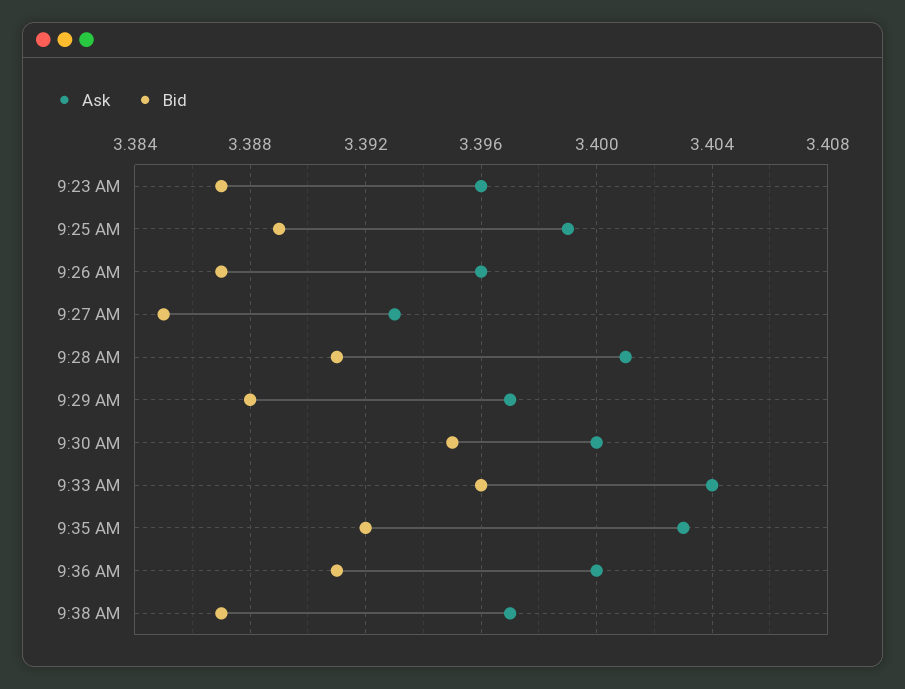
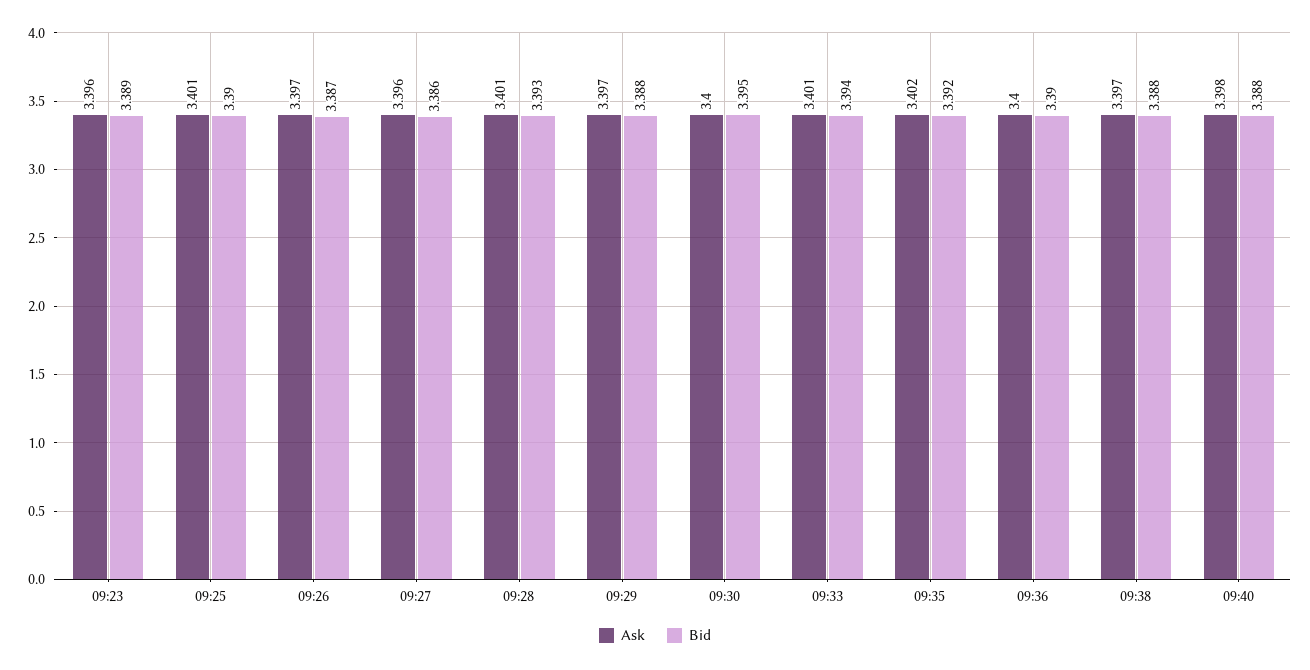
  {
    "Ask": {
      "9:23 AM": 3.396,
-     "9:25 AM": 3.399,
+     "9:25 AM": 3.401,
-     "9:26 AM": 3.396,
+     "9:26 AM": 3.397,
-     "9:27 AM": 3.393,
+     "9:27 AM": 3.396,
      "9:28 AM": 3.401,
      "9:29 AM": 3.397,
      "9:30 AM": 3.4,
-     "9:33 AM": 3.404,
+     "9:33 AM": 3.401,
-     "9:35 AM": 3.403,
+     "9:35 AM": 3.402,
      "9:36 AM": 3.4,
-     "9:38 AM": 3.397
+     "9:38 AM": 3.397,
+     "09:40": 3.398
    },
    "Bid": {
-     "9:23 AM": 3.387,
+     "9:23 AM": 3.389,
-     "9:25 AM": 3.389,
+     "9:25 AM": 3.39,
      "9:26 AM": 3.387,
-     "9:27 AM": 3.385,
+     "9:27 AM": 3.386,
-     "9:28 AM": 3.391,
+     "9:28 AM": 3.393,
      "9:29 AM": 3.388,
      "9:30 AM": 3.395,
-     "9:33 AM": 3.396,
+     "9:33 AM": 3.394,
      "9:35 AM": 3.392,
-     "9:36 AM": 3.391,
+     "9:36 AM": 3.39,
-     "9:38 AM": 3.387
+     "9:38 AM": 3.388,
+     "09:40": 3.388
    }
  }

